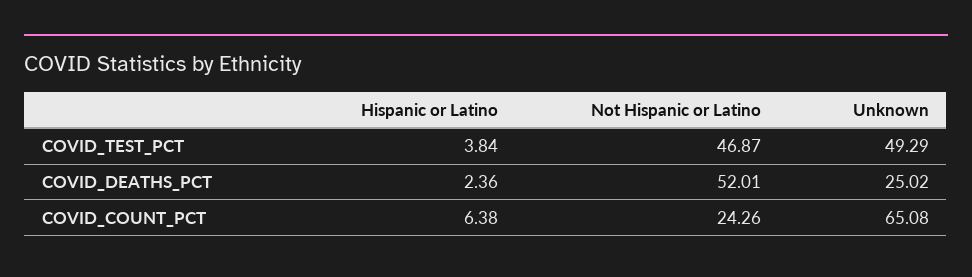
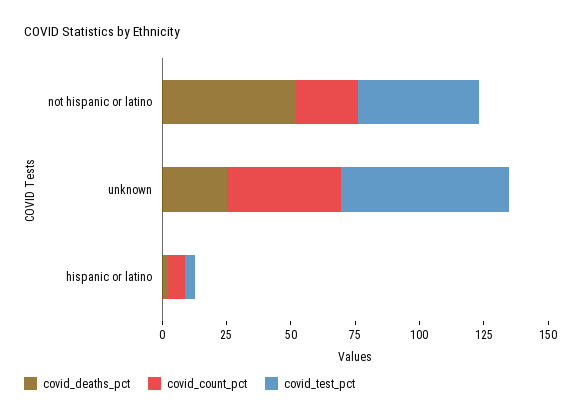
  {
    "COVID_TEST_PCT": {
      "Hispanic or Latino": 3.84,
      "Not Hispanic or Latino": 46.87,
-     "Unknown": 49.29
+     "Unknown": 65
    },
    "COVID_DEATHS_PCT": {
      "Hispanic or Latino": 2.36,
      "Not Hispanic or Latino": 52.01,
      "Unknown": 25.02
    },
    "COVID_COUNT_PCT": {
      "Hispanic or Latino": 6.38,
      "Not Hispanic or Latino": 24.26,
-     "Unknown": 65.08
+     "Unknown": 45
    }
  }

